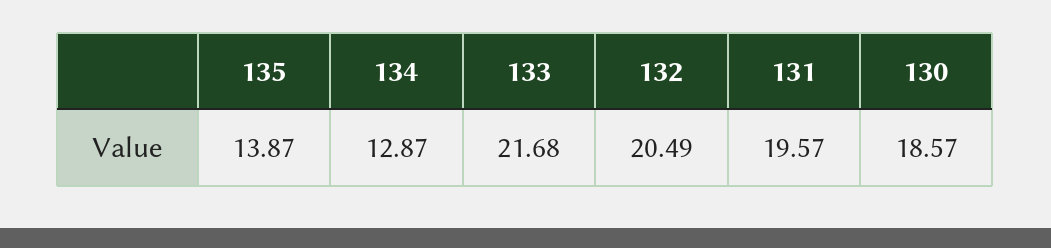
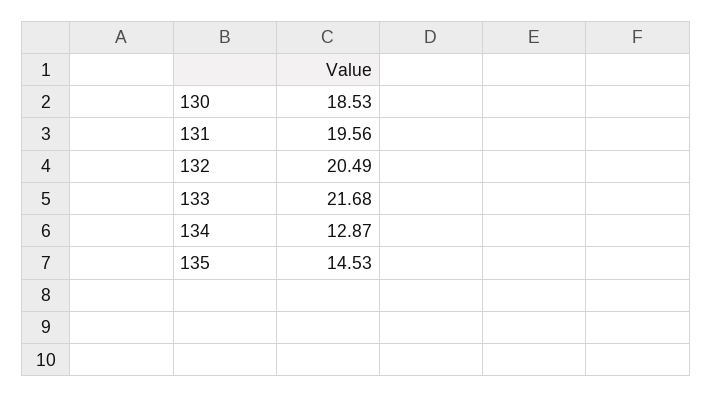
  {
-   "135": 13.87,
+   "135": 14.53,
    "134": 12.87,
    "133": 21.68,
    "132": 20.49,
-   "131": 19.57,
+   "131": 19.56,
-   "130": 18.57
+   "130": 18.53
  }

